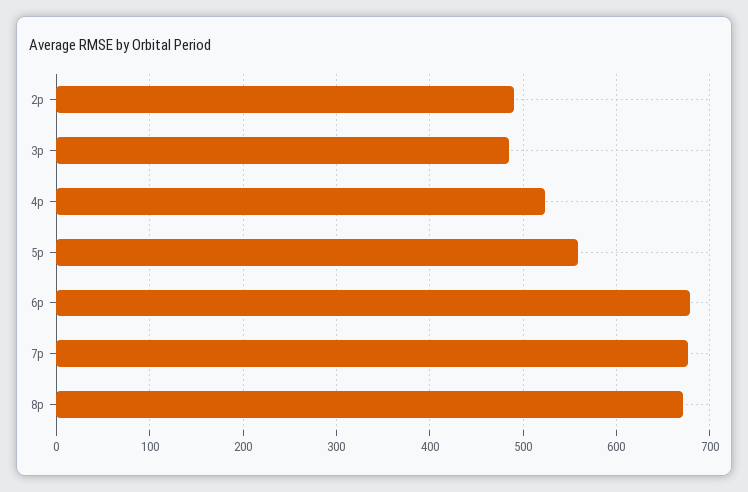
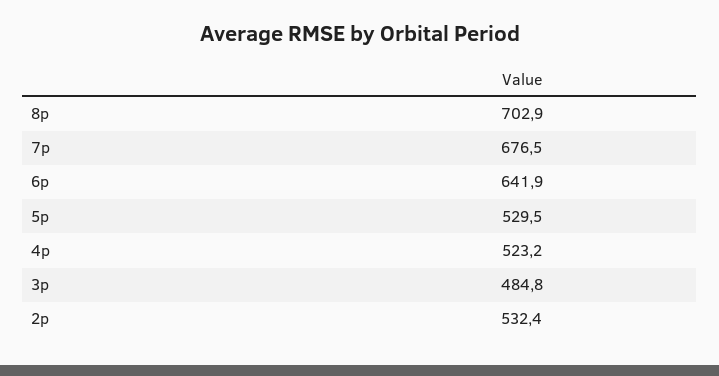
  {
-   "2p": 490,
+   "2p": 532.4,
    "3p": 484.8,
    "4p": 523.2,
-   "5p": 560,
+   "5p": 529.5,
-   "6p": 680,
+   "6p": 641.9,
    "7p": 676.5,
-   "8p": 670
+   "8p": 702.9
  }

